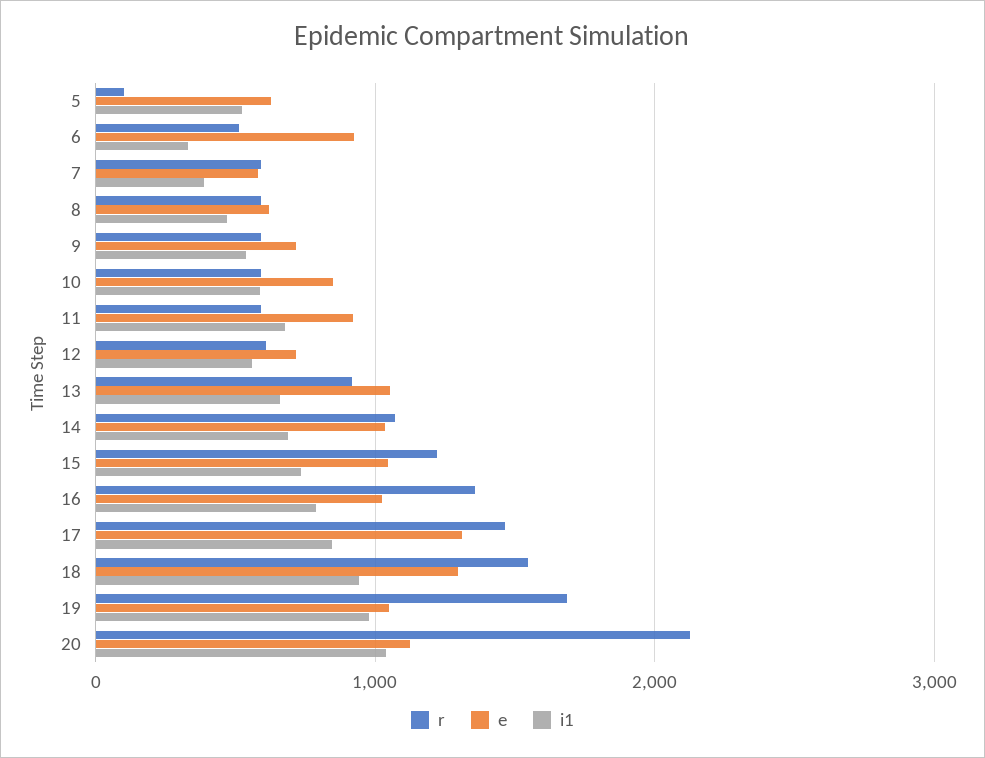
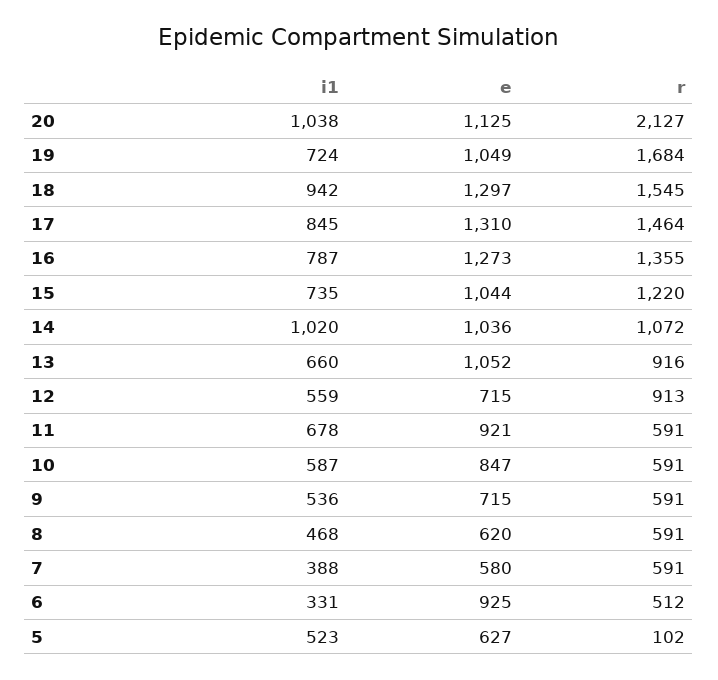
  {
    "r": {
      "5": 102,
      "6": 512,
      "7": 591,
      "8": 591,
      "9": 591,
      "10": 591,
      "11": 591,
-     "12": 600,
+     "12": 913,
      "13": 916,
      "14": 1072,
      "15": 1220,
      "16": 1355,
      "17": 1464,
      "18": 1545,
      "19": 1684,
      "20": 2127
    },
    "e": {
      "5": 627,
      "6": 925,
      "7": 580,
      "8": 620,
      "9": 715,
      "10": 847,
      "11": 921,
      "12": 715,
      "13": 1052,
      "14": 1036,
      "15": 1044,
-     "16": 1000,
+     "16": 1273,
      "17": 1310,
      "18": 1297,
      "19": 1049,
      "20": 1125
    },
    "i1": {
      "5": 523,
      "6": 331,
      "7": 388,
      "8": 468,
      "9": 536,
      "10": 587,
      "11": 678,
      "12": 559,
      "13": 660,
-     "14": 700,
+     "14": 1020,
      "15": 735,
      "16": 787,
      "17": 845,
      "18": 942,
-     "19": 1000,
+     "19": 724,
      "20": 1038
    }
  }

